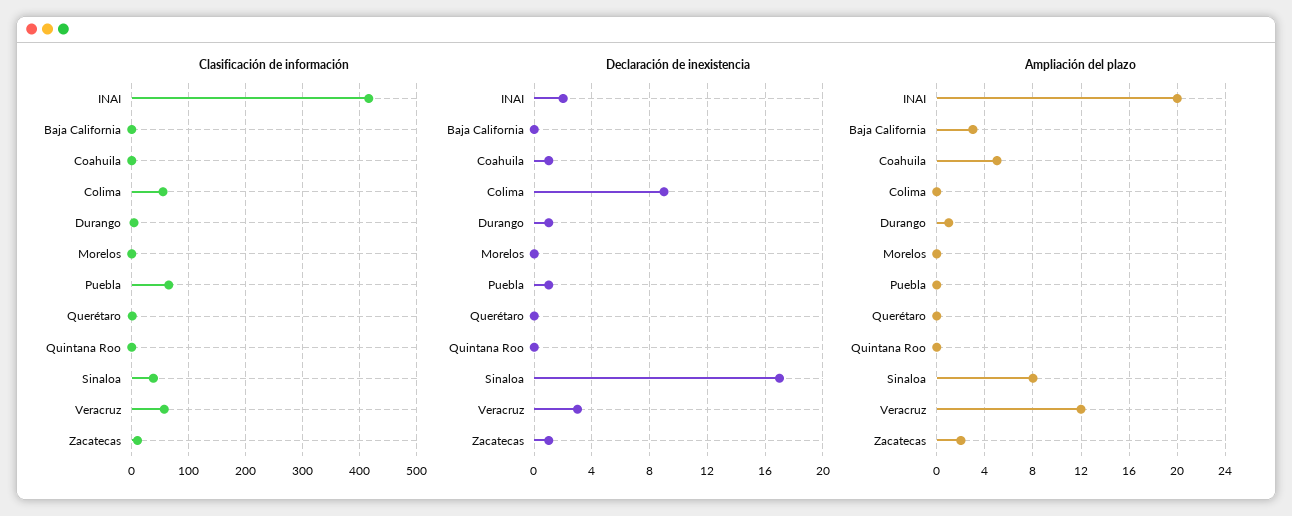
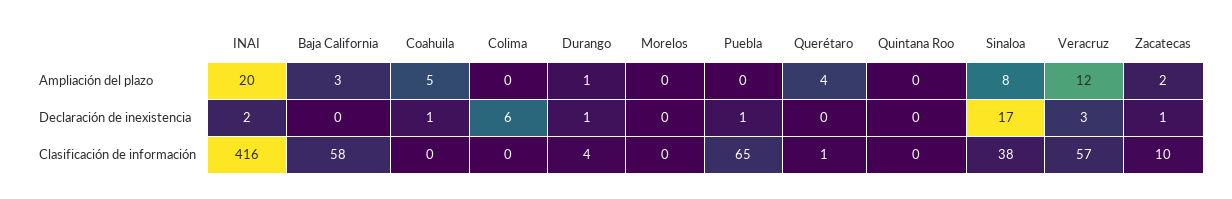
  {
    "Clasificación de información": {
      "INAI": 416,
-     "Baja California": 0,
+     "Baja California": 58,
      "Coahuila": 0,
-     "Colima": 60,
+     "Colima": 0,
      "Durango": 4,
      "Morelos": 0,
      "Puebla": 65,
      "Querétaro": 1,
      "Quintana Roo": 0,
      "Sinaloa": 38,
      "Veracruz": 57,
      "Zacatecas": 10
    },
    "Declaración de inexistencia": {
      "INAI": 2,
      "Baja California": 0,
      "Coahuila": 1,
-     "Colima": 9,
+     "Colima": 6,
      "Durango": 1,
      "Morelos": 0,
      "Puebla": 1,
      "Querétaro": 0,
      "Quintana Roo": 0,
      "Sinaloa": 17,
      "Veracruz": 3,
      "Zacatecas": 1
    },
    "Ampliación del plazo": {
      "INAI": 20,
      "Baja California": 3,
      "Coahuila": 5,
      "Colima": 0,
      "Durango": 1,
      "Morelos": 0,
      "Puebla": 0,
-     "Querétaro": 0,
+     "Querétaro": 4,
      "Quintana Roo": 0,
      "Sinaloa": 8,
      "Veracruz": 12,
      "Zacatecas": 2
    }
  }

